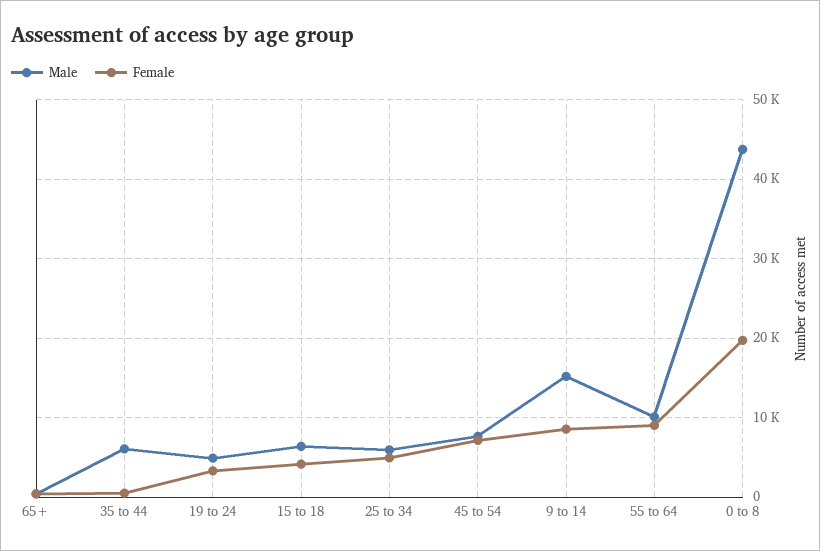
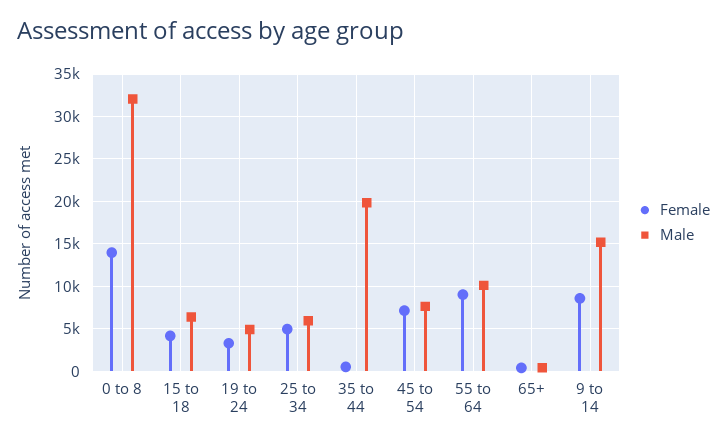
  {
    "Male": {
      "65+": 0,
-     "35 to 44": 6000,
+     "35 to 44": 20000,
      "19 to 24": 5000,
      "15 to 18": 6000,
      "25 to 34": 6000,
      "45 to 54": 8000,
      "9 to 14": 15000,
      "55 to 64": 10000,
-     "0 to 8": 44000
+     "0 to 8": 32000
    },
    "Female": {
      "65+": 0,
      "35 to 44": 1000,
      "19 to 24": 3000,
      "15 to 18": 4000,
      "25 to 34": 5000,
      "45 to 54": 7000,
      "9 to 14": 9000,
      "55 to 64": 9000,
-     "0 to 8": 20000
+     "0 to 8": 14000
    }
  }

